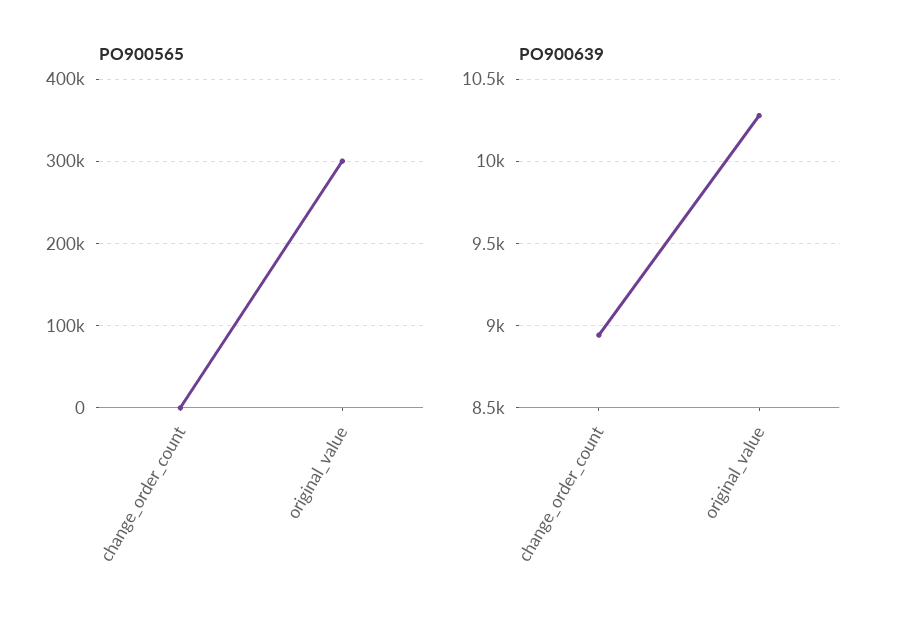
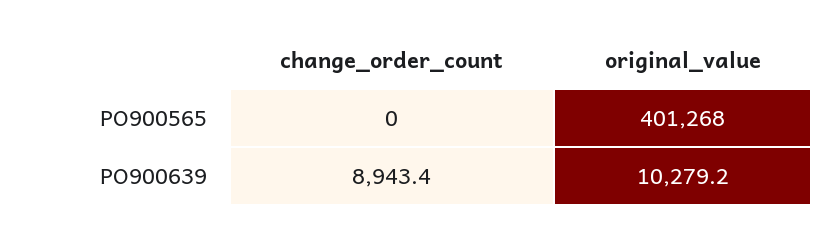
  {
    "PO900565": {
      "change_order_count": 0,
-     "original_value": 300000
+     "original_value": 401268
    },
    "PO900639": {
      "change_order_count": 8943.4,
      "original_value": 10279.2
    }
  }

